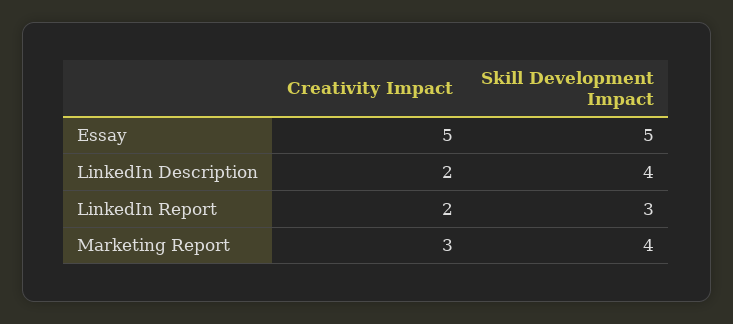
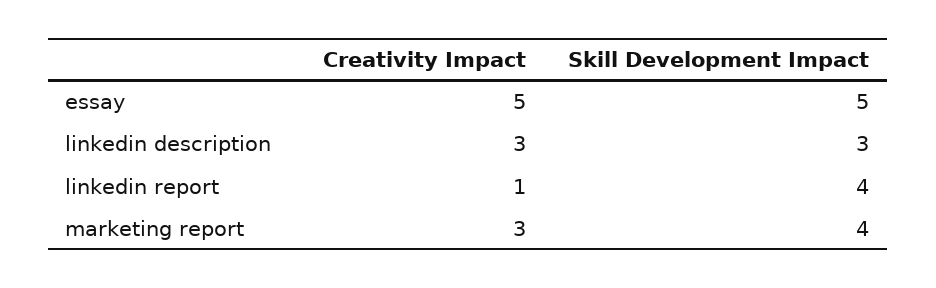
  {
    "Creativity Impact": {
      "Essay": 5,
-     "LinkedIn Description": 2,
+     "LinkedIn Description": 3,
-     "LinkedIn Report": 2,
+     "LinkedIn Report": 1,
      "Marketing Report": 3
    },
    "Skill Development Impact": {
      "Essay": 5,
-     "LinkedIn Description": 4,
+     "LinkedIn Description": 3,
-     "LinkedIn Report": 3,
+     "LinkedIn Report": 4,
      "Marketing Report": 4
    }
  }

